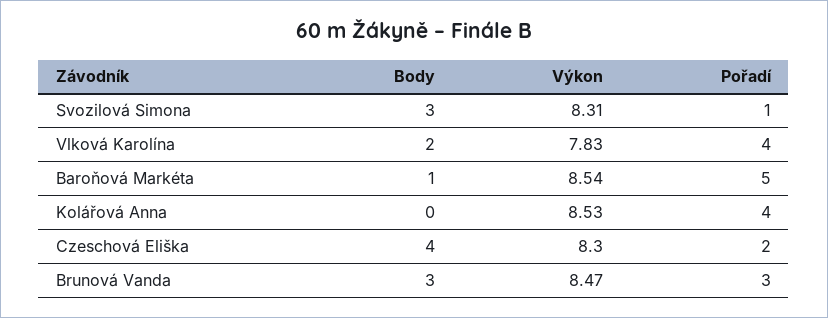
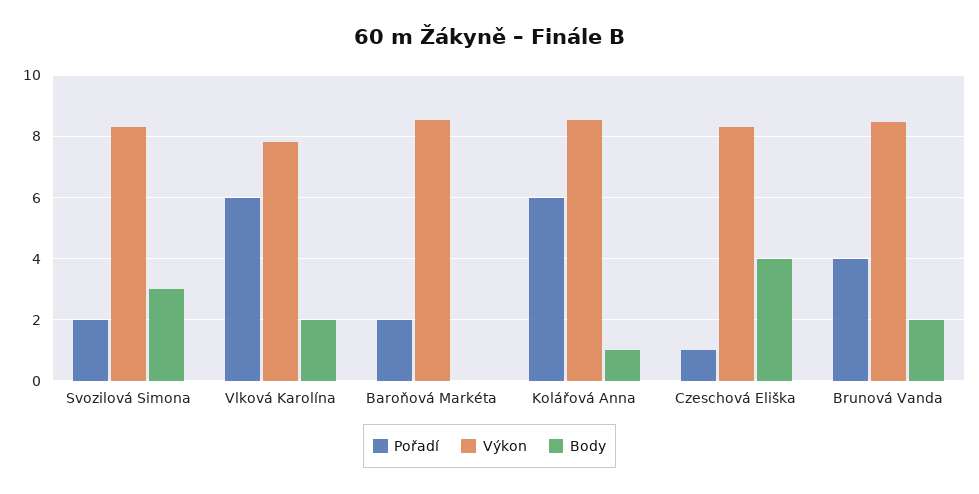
  {
    "Body": {
      "Svozilová Simona": 3,
      "Vlková Karolína": 2,
-     "Baroňová Markéta": 1,
+     "Baroňová Markéta": 0,
-     "Kolářová Anna": 0,
+     "Kolářová Anna": 1,
      "Czeschová Eliška": 4,
-     "Brunová Vanda": 3
+     "Brunová Vanda": 2
    },
    "Výkon": {
      "Svozilová Simona": 8.31,
      "Vlková Karolína": 7.83,
      "Baroňová Markéta": 8.54,
      "Kolářová Anna": 8.53,
      "Czeschová Eliška": 8.3,
      "Brunová Vanda": 8.47
    },
    "Pořadí": {
-     "Svozilová Simona": 1,
+     "Svozilová Simona": 2,
-     "Vlková Karolína": 4,
+     "Vlková Karolína": 6,
-     "Baroňová Markéta": 5,
+     "Baroňová Markéta": 2,
-     "Kolářová Anna": 4,
+     "Kolářová Anna": 6,
-     "Czeschová Eliška": 2,
+     "Czeschová Eliška": 1,
-     "Brunová Vanda": 3
+     "Brunová Vanda": 4
    }
  }

